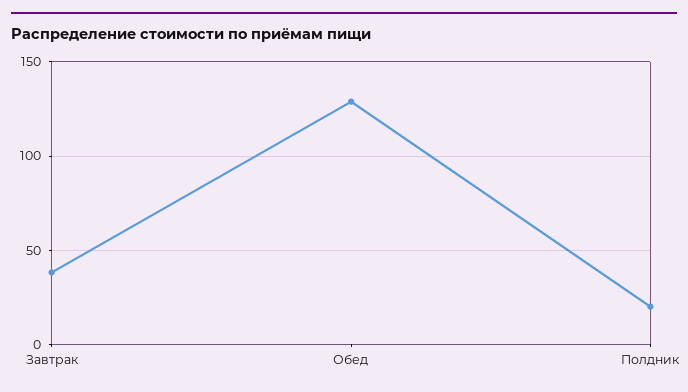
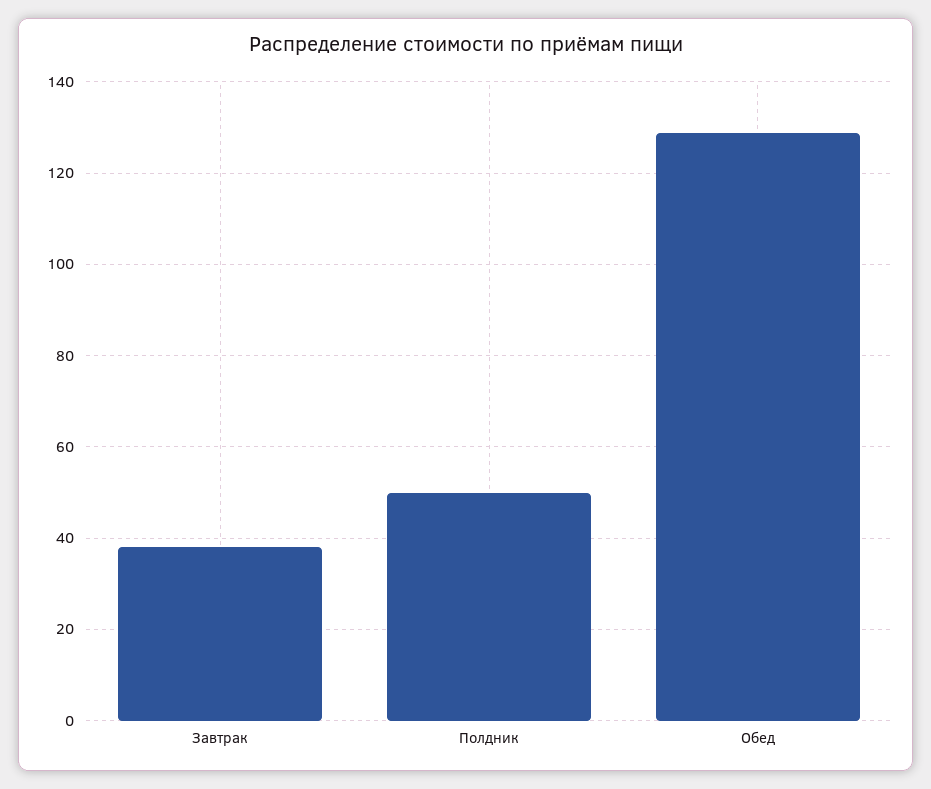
  {
    "Завтрак": 38,
    "Обед": 128,
-   "Полдник": 20
+   "Полдник": 50
  }

